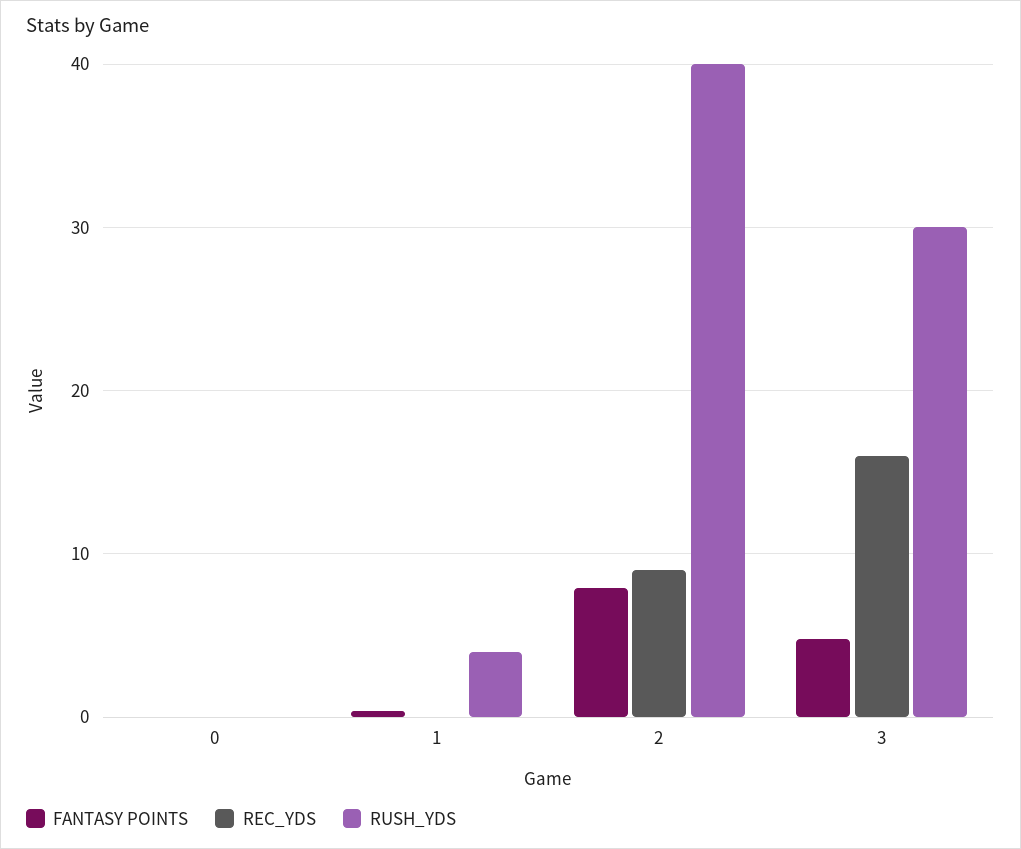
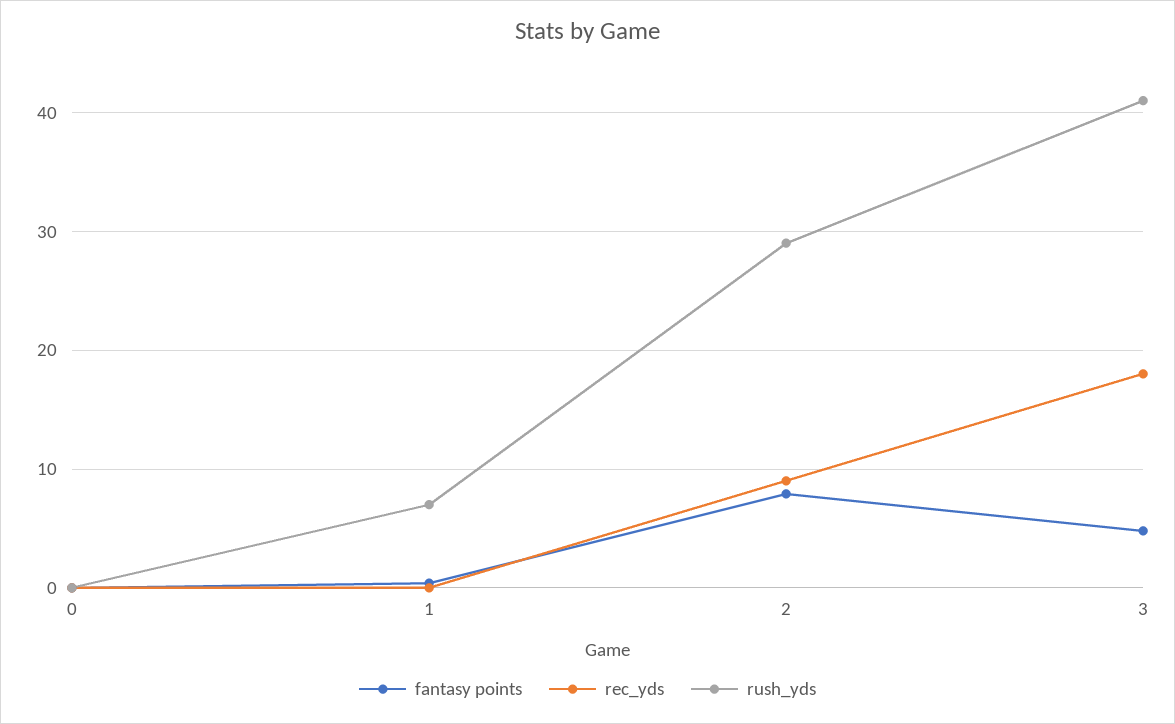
  {
    "FANTASY POINTS": {
      "0": 0,
      "1": 0,
      "2": 8,
      "3": 5
    },
    "REC_YDS": {
      "0": 0,
      "1": 0,
      "2": 9,
-     "3": 16
+     "3": 18
    },
    "RUSH_YDS": {
      "0": 0,
-     "1": 4,
+     "1": 7,
-     "2": 40,
+     "2": 29,
-     "3": 30
+     "3": 41
    }
  }

